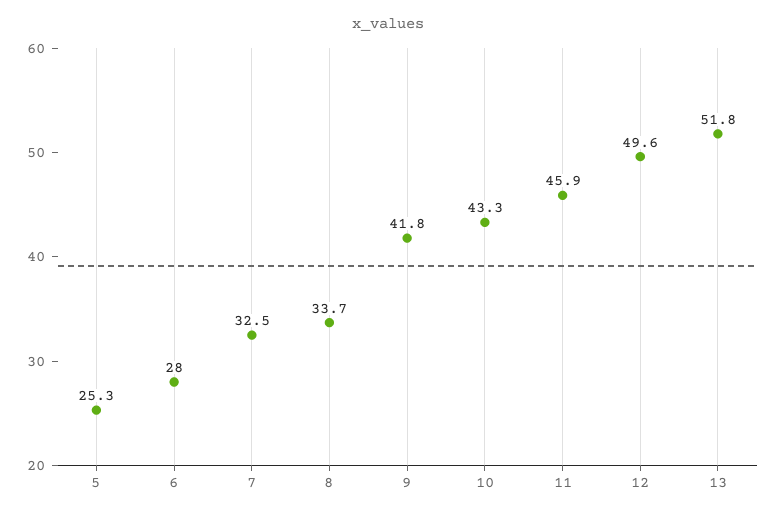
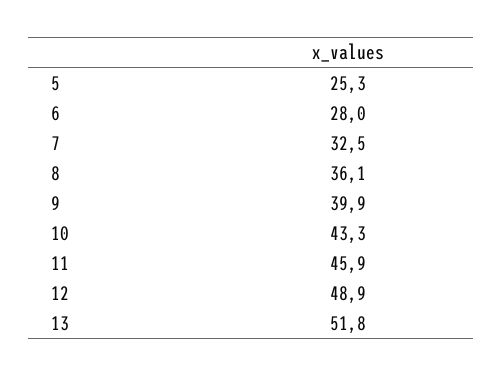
  {
    "5": 25.3,
    "6": 28,
    "7": 32.5,
-   "8": 33.7,
+   "8": 36.1,
-   "9": 41.8,
+   "9": 39.9,
    "10": 43.3,
    "11": 45.9,
-   "12": 49.6,
+   "12": 48.9,
    "13": 51.8
  }

